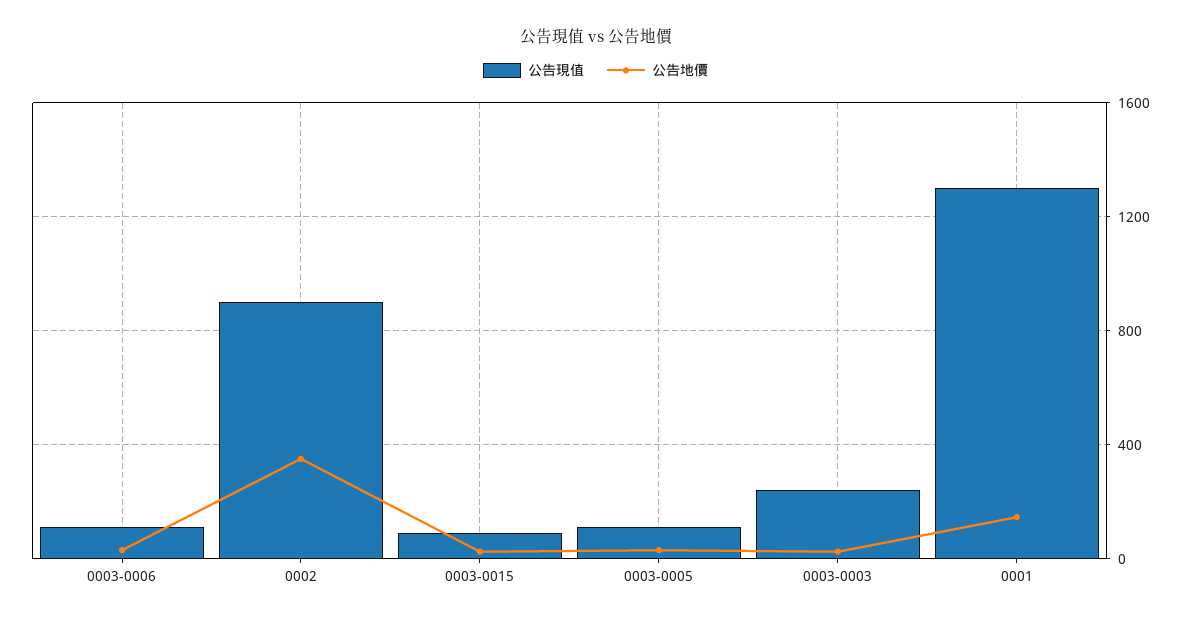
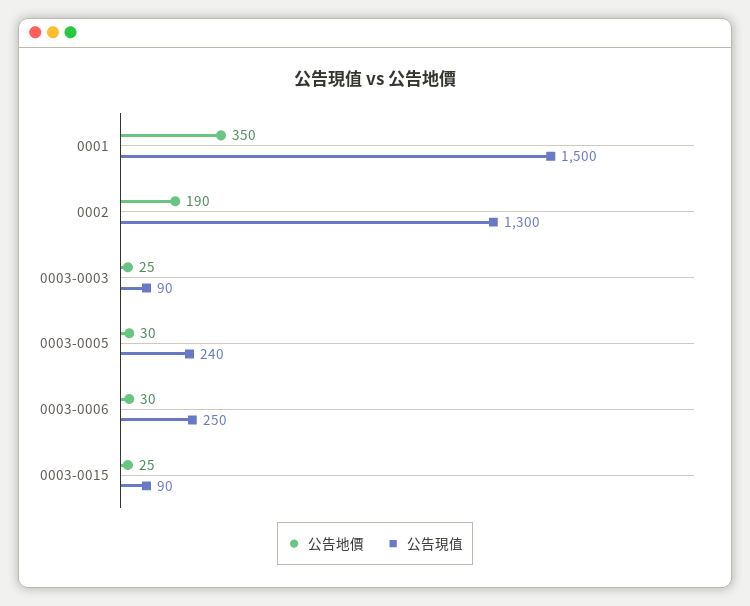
  {
    "公告現值": {
-     "0003-0006": 100,
+     "0003-0006": 250,
-     "0002": 900,
+     "0002": 1300,
      "0003-0015": 90,
-     "0003-0005": 100,
+     "0003-0005": 240,
-     "0003-0003": 250,
+     "0003-0003": 90,
-     "0001": 1300
+     "0001": 1500
    },
    "公告地價": {
      "0003-0006": 30,
-     "0002": 350,
+     "0002": 190,
      "0003-0015": 25,
      "0003-0005": 30,
      "0003-0003": 25,
-     "0001": 150
+     "0001": 350
    }
  }

